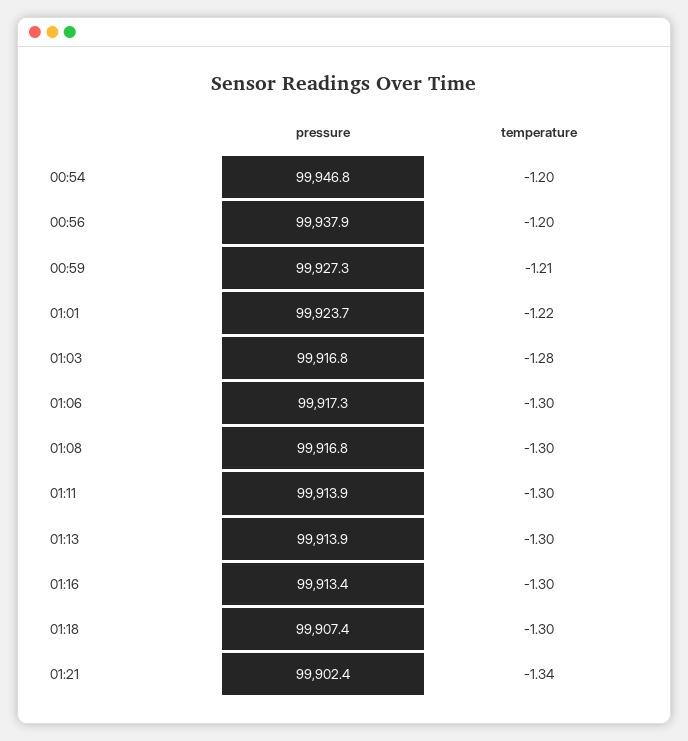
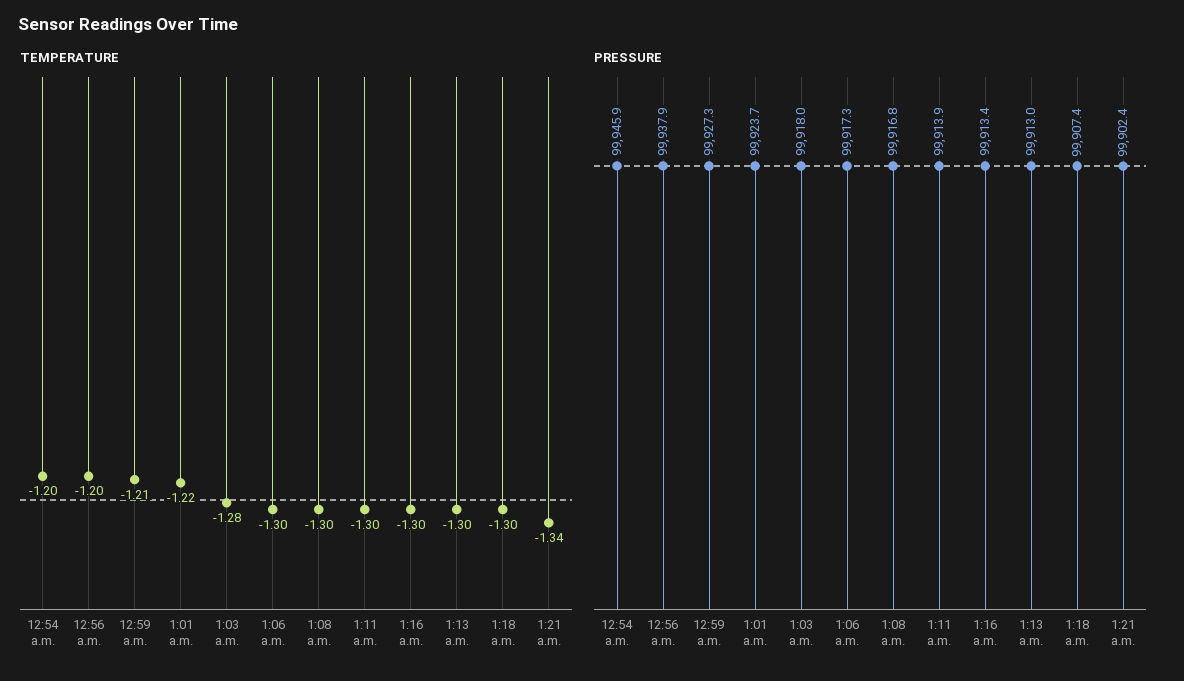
  {
    "pressure": {
-     "00:54": 99946.8,
+     "00:54": 99945.9,
      "00:56": 99937.9,
      "00:59": 99927.3,
      "01:01": 99923.7,
-     "01:03": 99916.8,
+     "01:03": 99918,
      "01:06": 99917.3,
      "01:08": 99916.8,
      "01:11": 99913.9,
-     "01:13": 99913.9,
+     "01:13": 99913,
      "01:16": 99913.4,
      "01:18": 99907.4,
      "01:21": 99902.4
    },
    "temperature": {
      "00:54": -1.2,
      "00:56": -1.2,
      "00:59": -1.21,
      "01:01": -1.22,
      "01:03": -1.28,
      "01:06": -1.3,
      "01:08": -1.3,
      "01:11": -1.3,
      "01:13": -1.3,
      "01:16": -1.3,
      "01:18": -1.3,
      "01:21": -1.34
    }
  }

